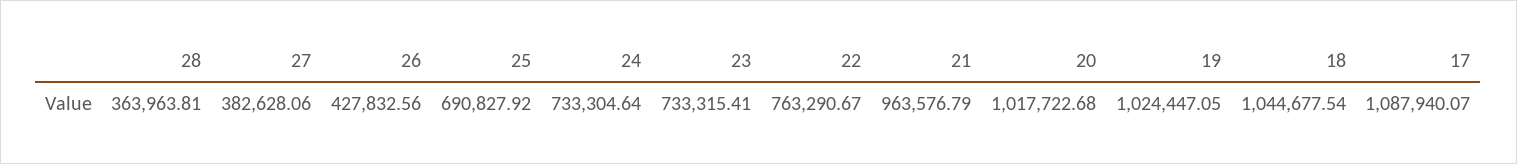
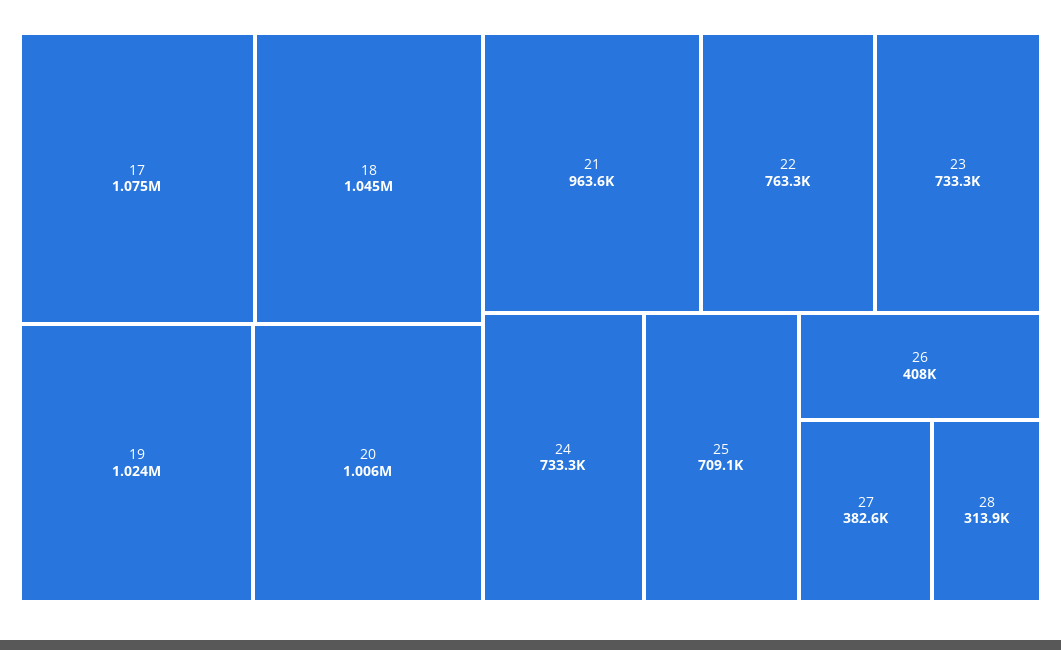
  {
-   "28": 363963.81,
+   "28": 313900,
    "27": 382628.06,
-   "26": 427832.56,
+   "26": 408000,
-   "25": 690827.92,
+   "25": 709100,
    "24": 733304.64,
    "23": 733315.41,
    "22": 763290.67,
    "21": 963576.79,
-   "20": 1017722.68,
+   "20": 1006000,
    "19": 1024447.05,
    "18": 1044677.54,
-   "17": 1087940.07
+   "17": 1075000
  }

